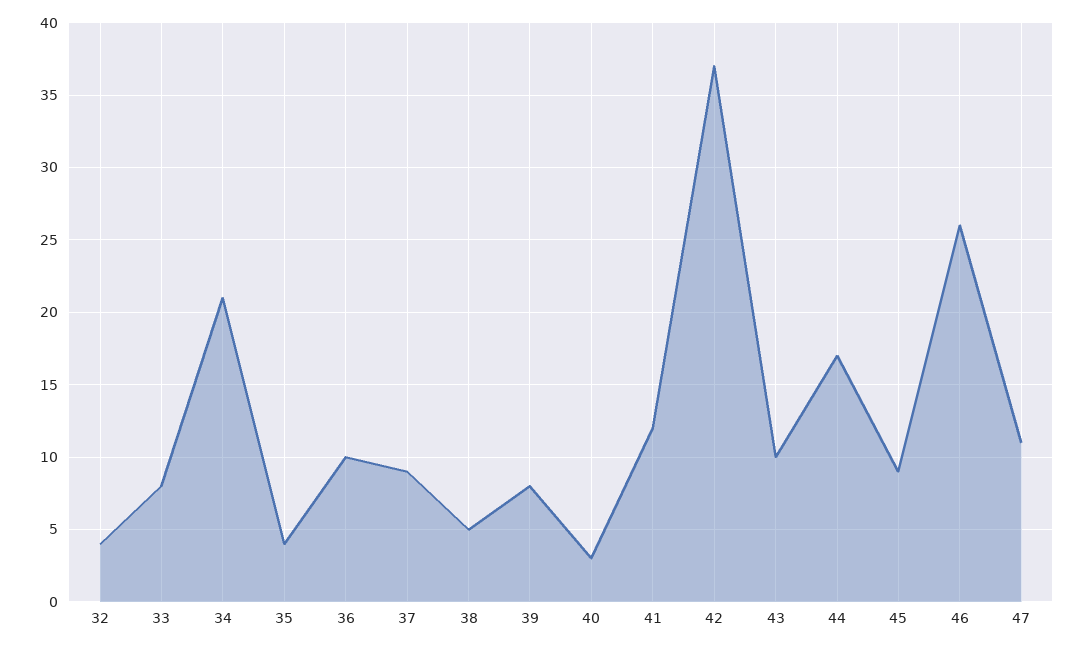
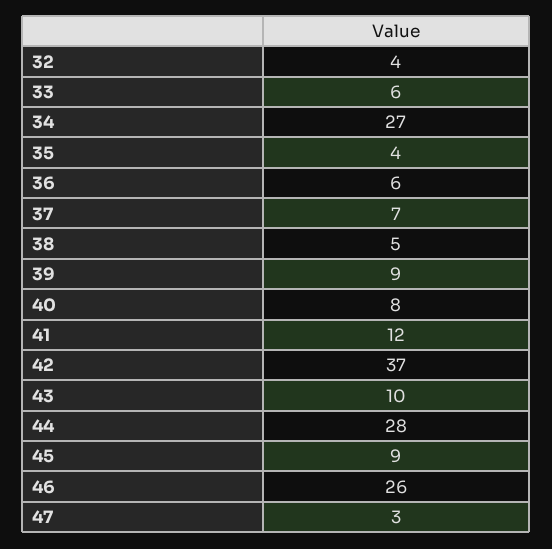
  {
    "32": 4,
-   "33": 8,
+   "33": 6,
-   "34": 21,
+   "34": 27,
    "35": 4,
-   "36": 10,
+   "36": 6,
-   "37": 9,
+   "37": 7,
    "38": 5,
-   "39": 8,
+   "39": 9,
-   "40": 3,
+   "40": 8,
    "41": 12,
    "42": 37,
    "43": 10,
-   "44": 17,
+   "44": 28,
    "45": 9,
    "46": 26,
-   "47": 11
+   "47": 3
  }

